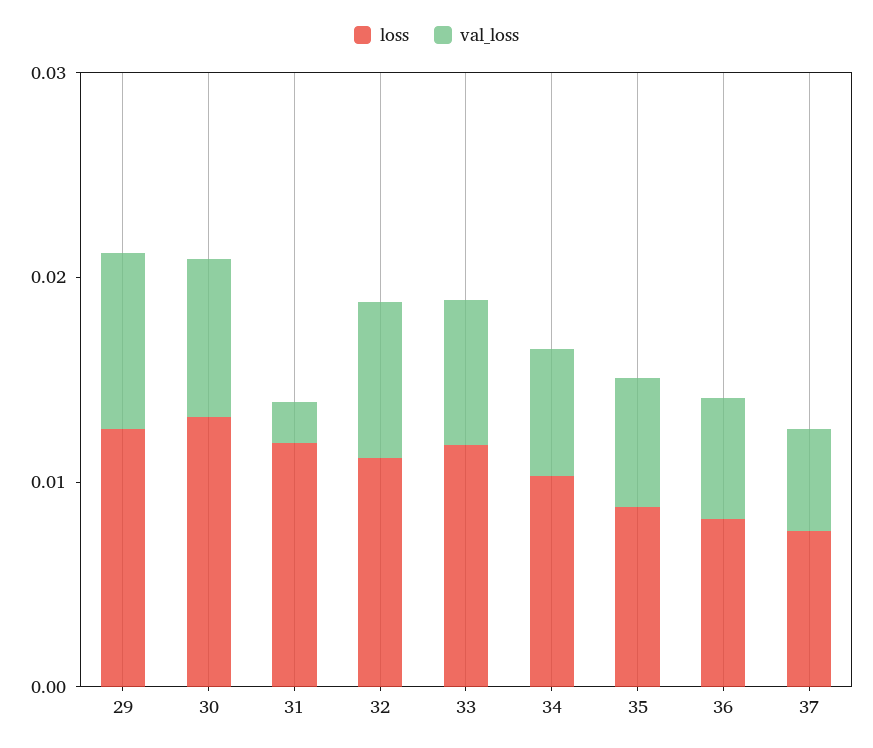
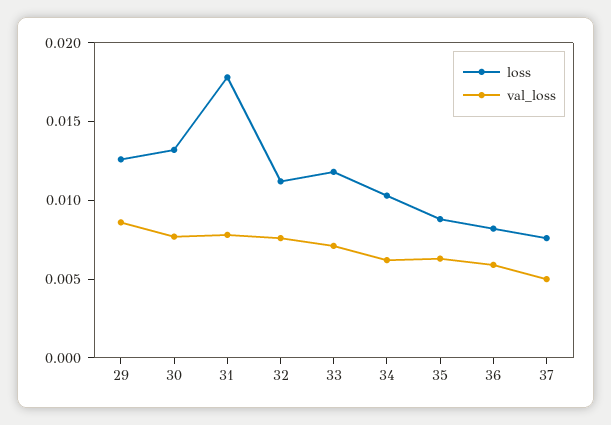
  {
    "loss": {
      "29": 0.013,
      "30": 0.013,
-     "31": 0.012,
+     "31": 0.018,
      "32": 0.011,
      "33": 0.012,
      "34": 0.01,
      "35": 0.009,
      "36": 0.008,
      "37": 0.008
    },
    "val_loss": {
      "29": 0.009,
      "30": 0.008,
-     "31": 0.002,
+     "31": 0.008,
      "32": 0.008,
      "33": 0.007,
      "34": 0.006,
      "35": 0.006,
      "36": 0.006,
      "37": 0.005
    }
  }

